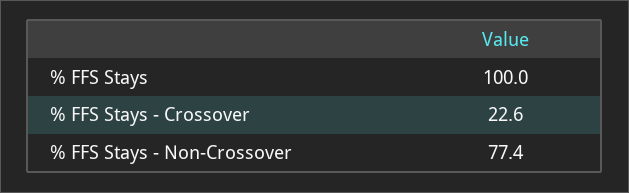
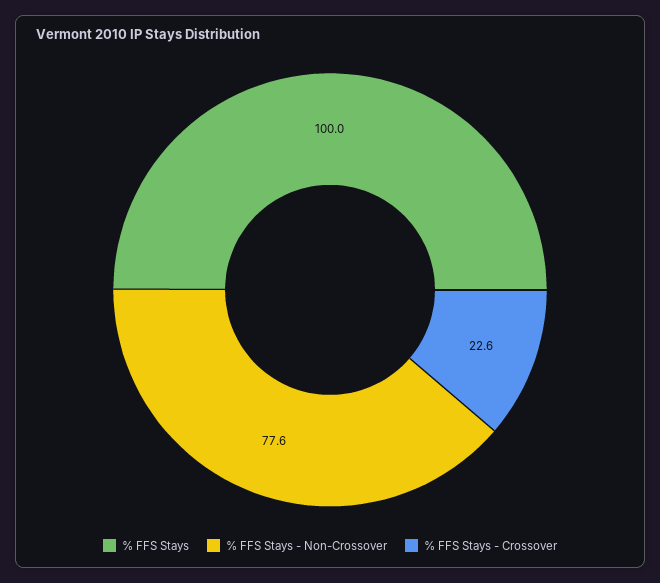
  {
    "% FFS Stays": 100,
    "% FFS Stays - Crossover": 22.6,
-   "% FFS Stays - Non-Crossover": 77.4
+   "% FFS Stays - Non-Crossover": 77.6
  }

